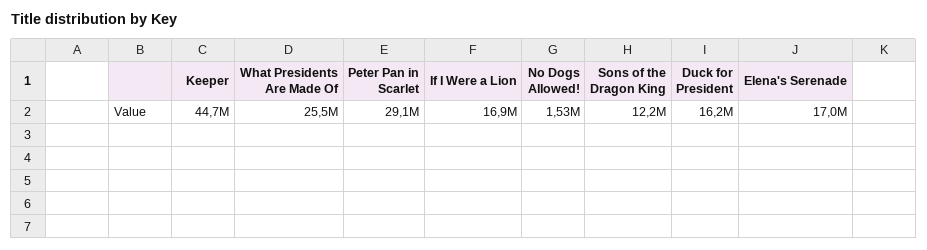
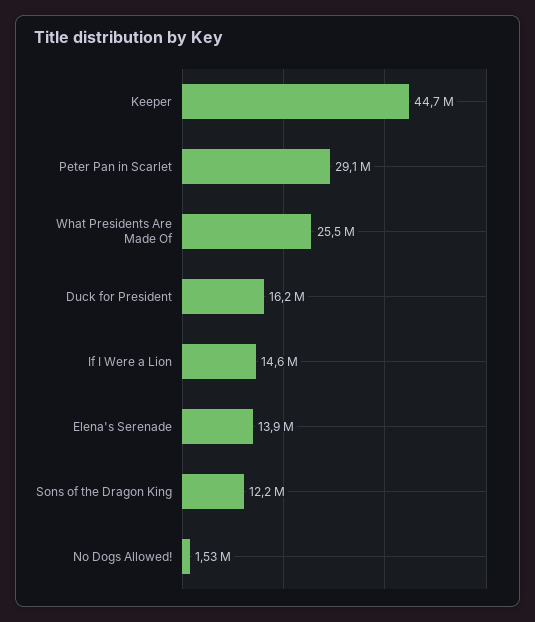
  {
    "Keeper": 44700000,
    "What Presidents Are Made Of": 25500000,
    "Peter Pan in Scarlet": 29100000,
-   "If I Were a Lion": 16900000,
+   "If I Were a Lion": 14600000,
    "No Dogs Allowed!": 1530000,
    "Sons of the Dragon King": 12200000,
    "Duck for President": 16200000,
-   "Elena's Serenade": 17000000
+   "Elena's Serenade": 13900000
  }

